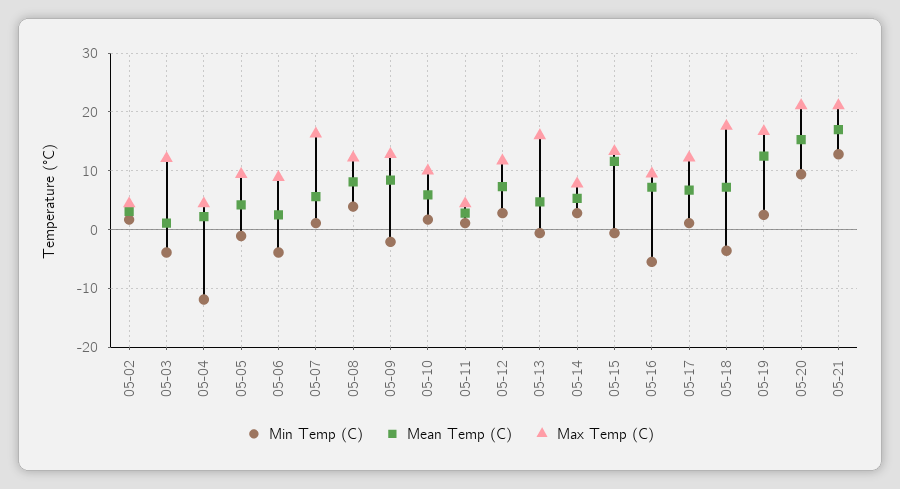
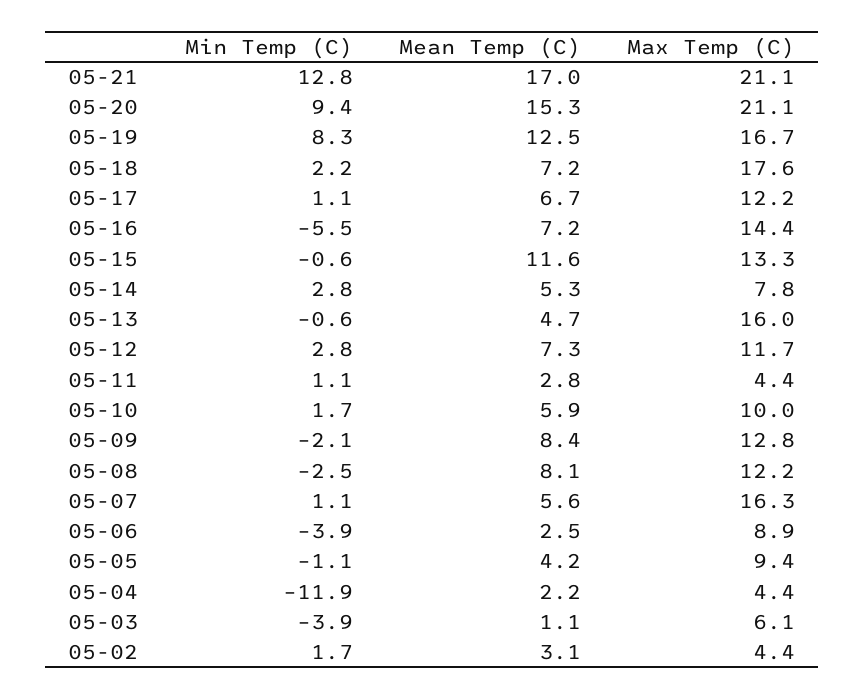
  {
    "Min Temp (C)": {
      "05-02": 1.7,
      "05-03": -3.9,
      "05-04": -11.9,
      "05-05": -1.1,
      "05-06": -3.9,
      "05-07": 1.1,
-     "05-08": 4,
+     "05-08": -2.5,
      "05-09": -2.1,
      "05-10": 1.7,
      "05-11": 1.1,
      "05-12": 2.8,
      "05-13": -0.6,
      "05-14": 2.8,
      "05-15": -0.6,
      "05-16": -5.5,
      "05-17": 1.1,
-     "05-18": -4,
+     "05-18": 2.2,
-     "05-19": 2,
+     "05-19": 8.3,
      "05-20": 9.4,
      "05-21": 12.8
    },
    "Mean Temp (C)": {
      "05-02": 3.1,
      "05-03": 1.1,
      "05-04": 2.2,
      "05-05": 4.2,
      "05-06": 2.5,
      "05-07": 5.6,
      "05-08": 8.1,
      "05-09": 8.4,
      "05-10": 5.9,
      "05-11": 2.8,
      "05-12": 7.3,
      "05-13": 4.7,
      "05-14": 5.3,
      "05-15": 11.6,
      "05-16": 7.2,
      "05-17": 6.7,
      "05-18": 7.2,
      "05-19": 12.5,
      "05-20": 15.3,
      "05-21": 17
    },
    "Max Temp (C)": {
      "05-02": 4.4,
-     "05-03": 12,
+     "05-03": 6.1,
      "05-04": 4.4,
      "05-05": 9.4,
      "05-06": 8.9,
      "05-07": 16.3,
      "05-08": 12.2,
      "05-09": 12.8,
      "05-10": 10,
      "05-11": 4.4,
      "05-12": 11.7,
      "05-13": 16,
      "05-14": 7.8,
      "05-15": 13.3,
-     "05-16": 10,
+     "05-16": 14.4,
      "05-17": 12.2,
      "05-18": 17.6,
      "05-19": 16.7,
      "05-20": 21.1,
      "05-21": 21.1
    }
  }

